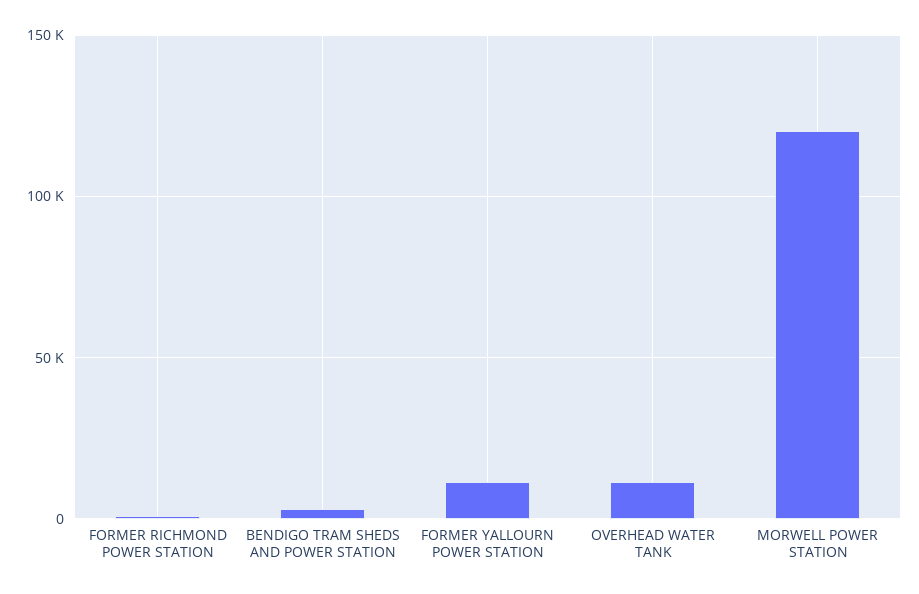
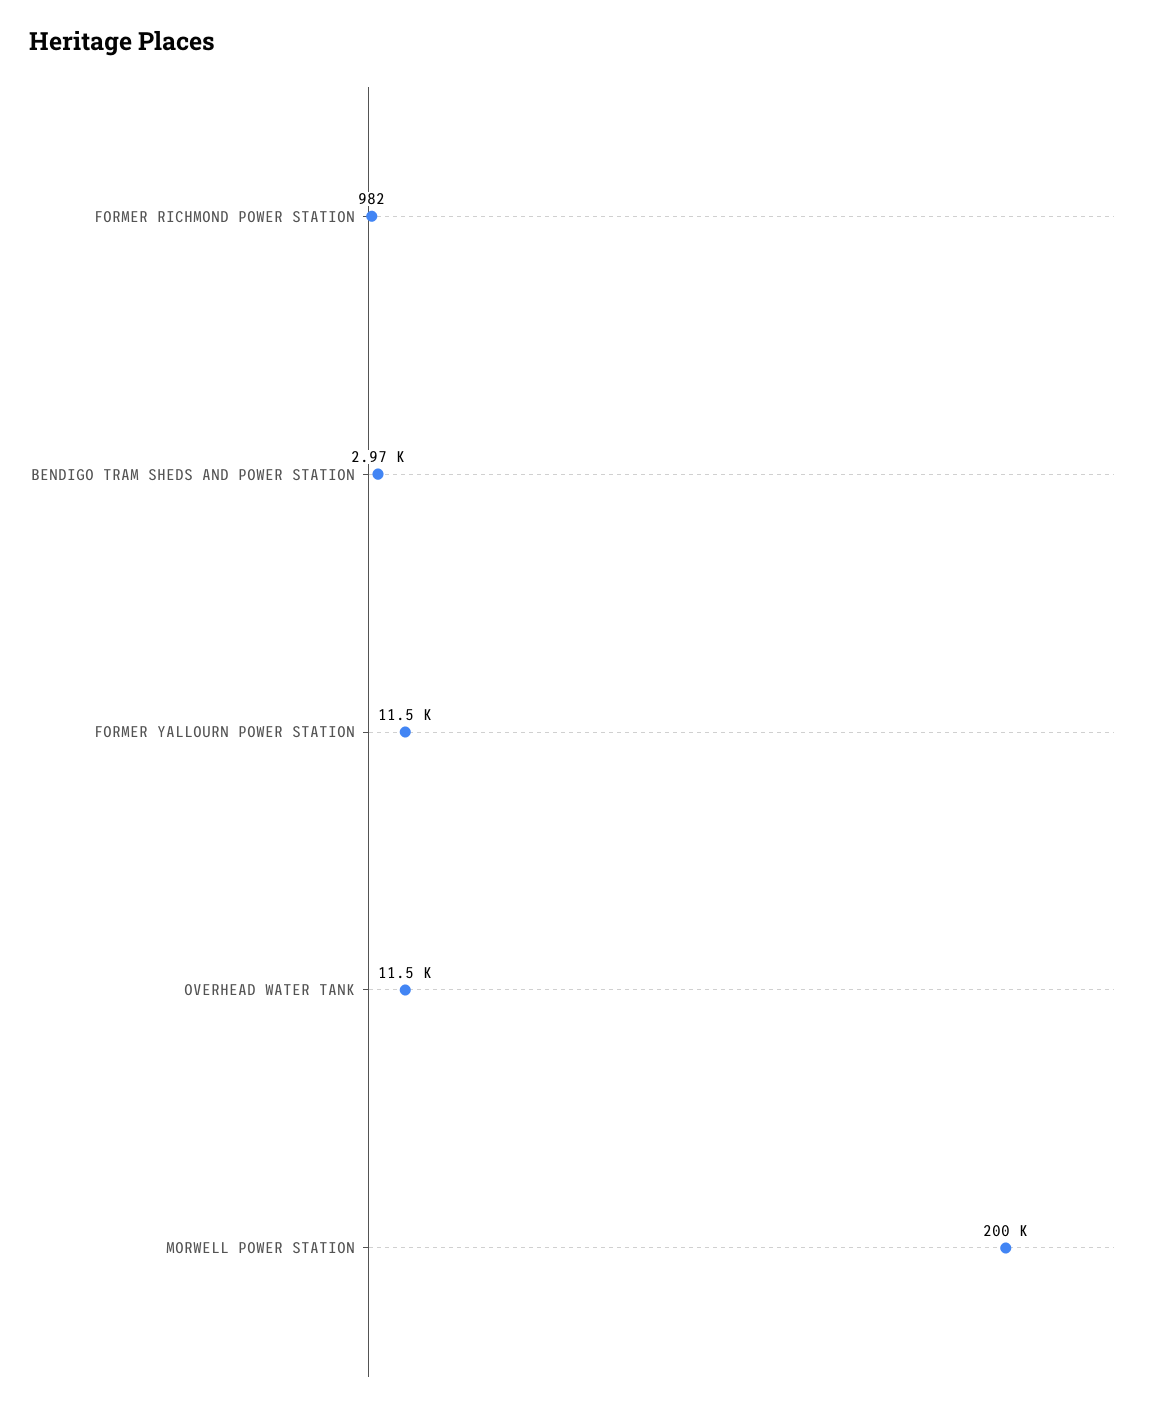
  {
    "FORMER RICHMOND POWER STATION": 982,
    "BENDIGO TRAM SHEDS AND POWER STATION": 2970,
    "FORMER YALLOURN POWER STATION": 11500,
    "OVERHEAD WATER TANK": 11500,
-   "MORWELL POWER STATION": 120000
+   "MORWELL POWER STATION": 200000
  }

